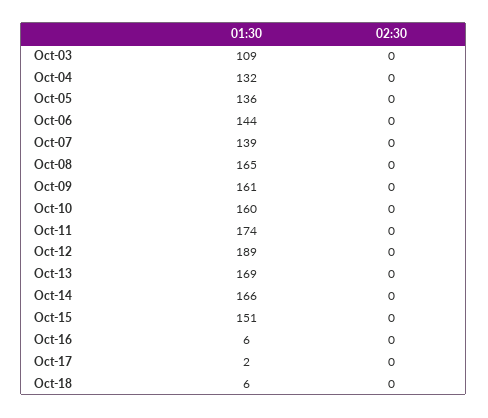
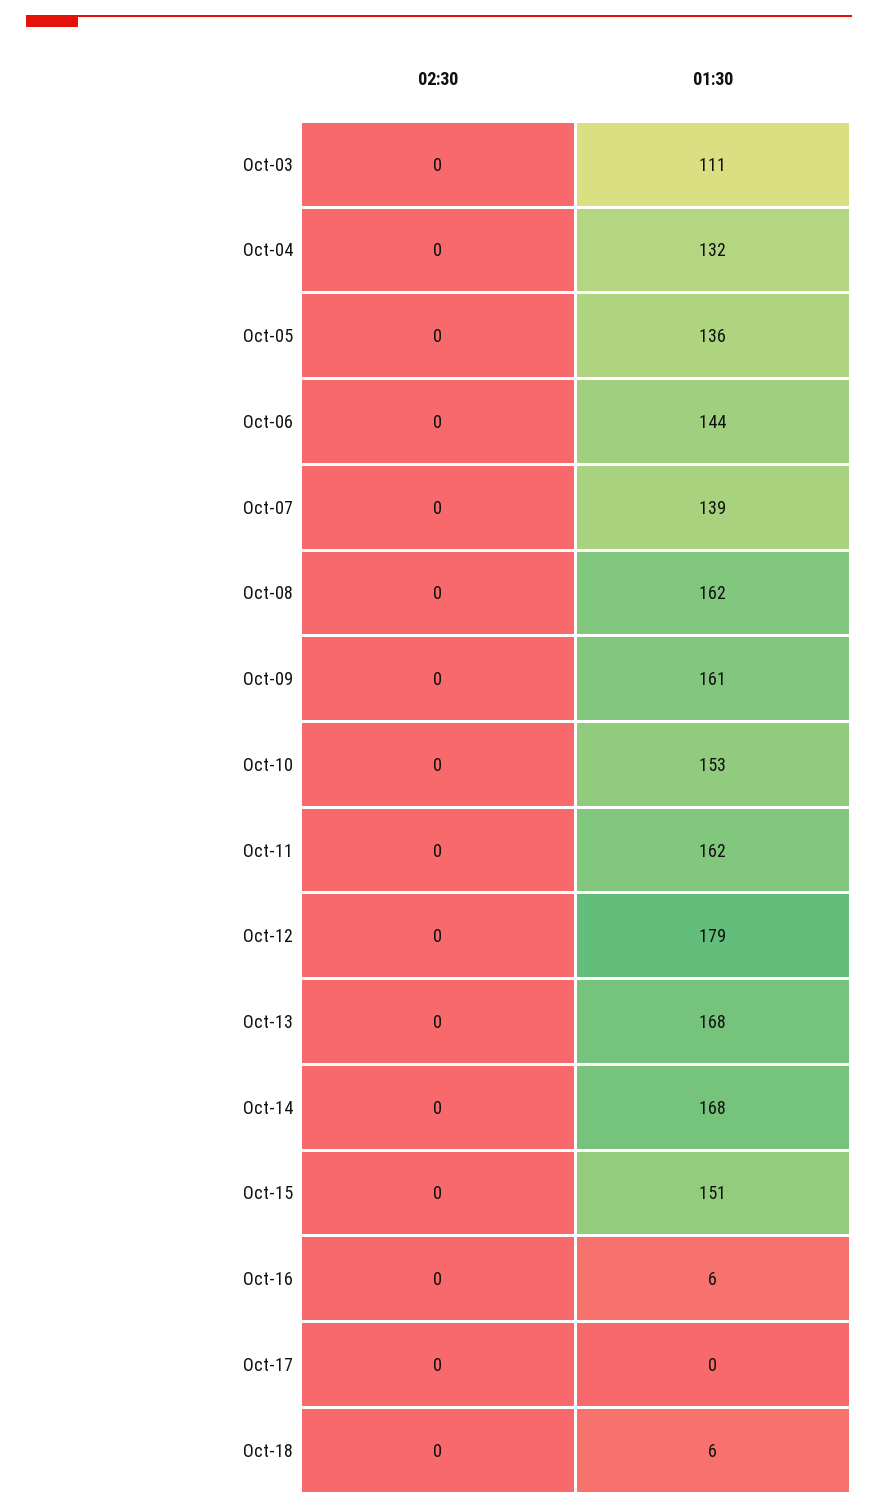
  {
    "01:30": {
-     "Oct-03": 109,
+     "Oct-03": 111,
      "Oct-04": 132,
      "Oct-05": 136,
      "Oct-06": 144,
      "Oct-07": 139,
-     "Oct-08": 165,
+     "Oct-08": 162,
      "Oct-09": 161,
-     "Oct-10": 160,
+     "Oct-10": 153,
-     "Oct-11": 174,
+     "Oct-11": 162,
-     "Oct-12": 189,
+     "Oct-12": 179,
-     "Oct-13": 169,
+     "Oct-13": 168,
-     "Oct-14": 166,
+     "Oct-14": 168,
      "Oct-15": 151,
      "Oct-16": 6,
-     "Oct-17": 2,
+     "Oct-17": 0,
      "Oct-18": 6
    },
    "02:30": {
      "Oct-03": 0,
      "Oct-04": 0,
      "Oct-05": 0,
      "Oct-06": 0,
      "Oct-07": 0,
      "Oct-08": 0,
      "Oct-09": 0,
      "Oct-10": 0,
      "Oct-11": 0,
      "Oct-12": 0,
      "Oct-13": 0,
      "Oct-14": 0,
      "Oct-15": 0,
      "Oct-16": 0,
      "Oct-17": 0,
      "Oct-18": 0
    }
  }

